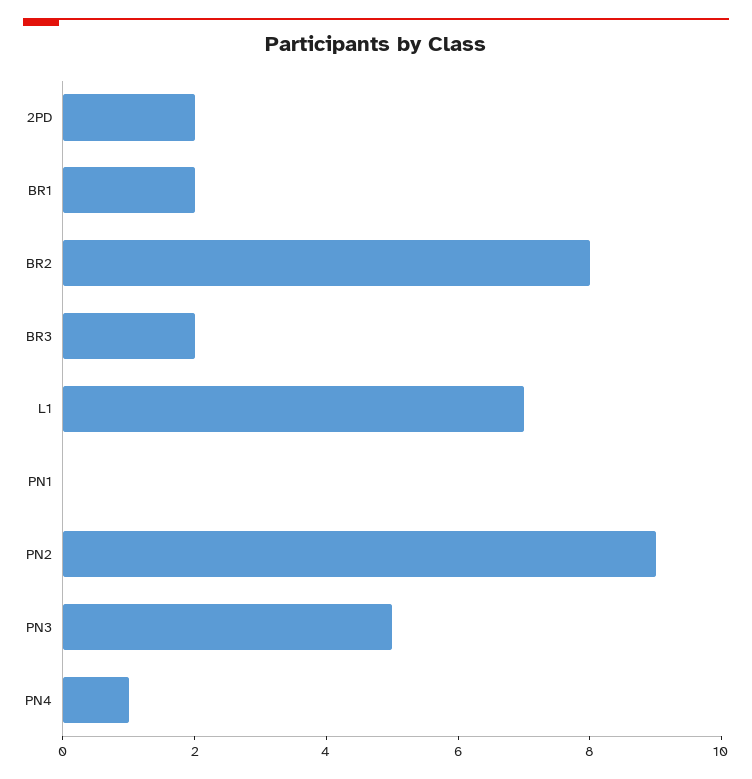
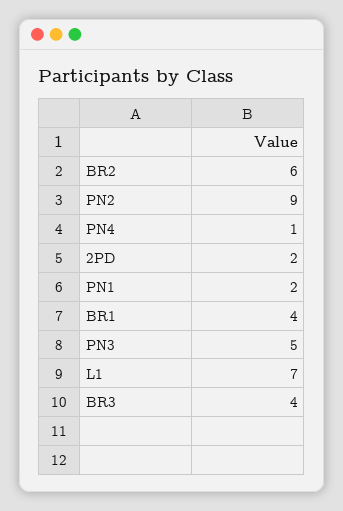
  {
    "2PD": 2,
-   "BR1": 2,
+   "BR1": 4,
-   "BR2": 8,
+   "BR2": 6,
-   "BR3": 2,
+   "BR3": 4,
    "L1": 7,
-   "PN1": 0,
+   "PN1": 2,
    "PN2": 9,
    "PN3": 5,
    "PN4": 1
  }

